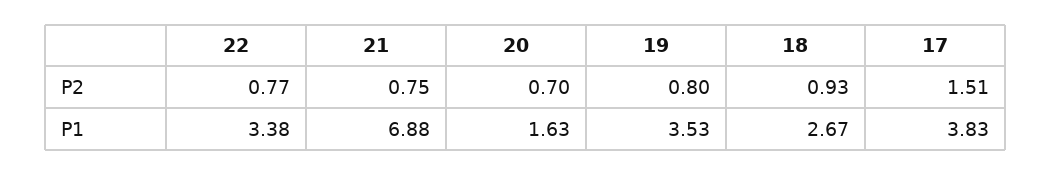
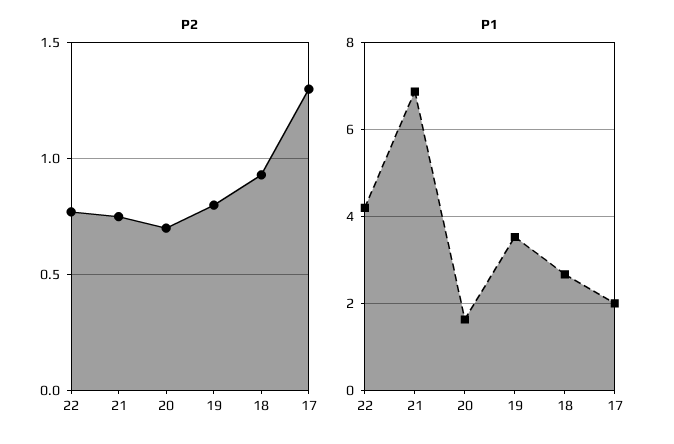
  {
    "P2": {
      "22": 0.77,
      "21": 0.75,
      "20": 0.7,
      "19": 0.8,
      "18": 0.93,
-     "17": 1.51
+     "17": 1.3
    },
    "P1": {
-     "22": 3.38,
+     "22": 4.2,
      "21": 6.88,
      "20": 1.63,
      "19": 3.53,
      "18": 2.67,
-     "17": 3.83
+     "17": 2
    }
  }

